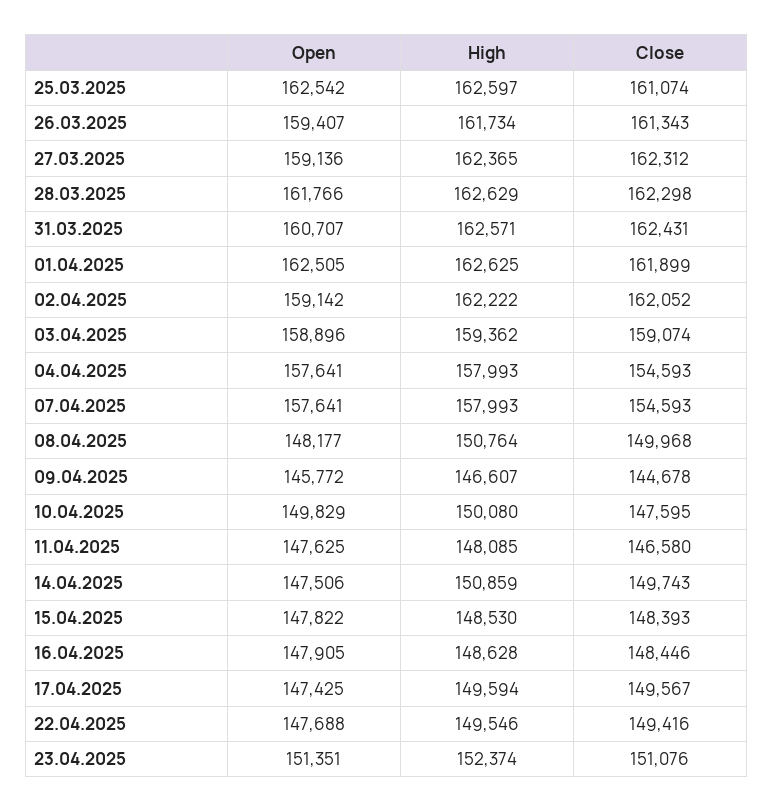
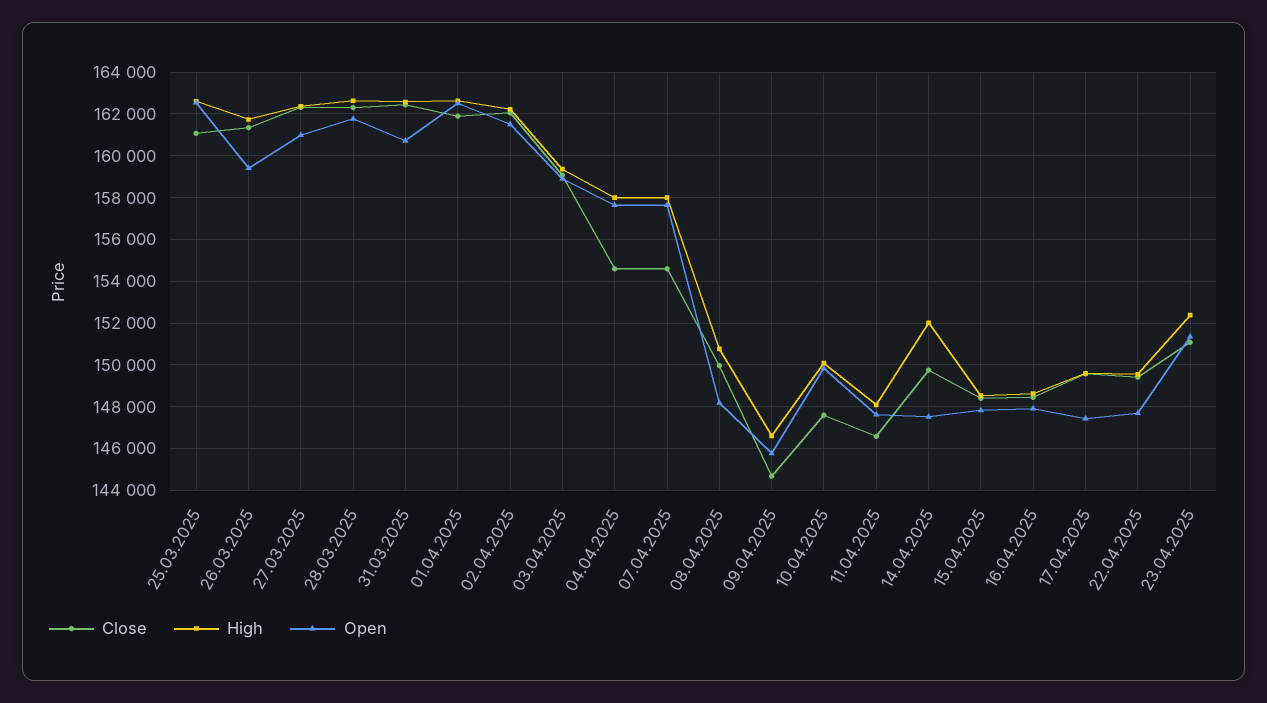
  {
    "Open": {
      "25.03.2025": 162542,
      "26.03.2025": 159407,
-     "27.03.2025": 159136,
+     "27.03.2025": 161000,
      "28.03.2025": 161766,
      "31.03.2025": 160707,
      "01.04.2025": 162505,
-     "02.04.2025": 159142,
+     "02.04.2025": 161500,
      "03.04.2025": 158896,
      "04.04.2025": 157641,
      "07.04.2025": 157641,
      "08.04.2025": 148177,
      "09.04.2025": 145772,
      "10.04.2025": 149829,
      "11.04.2025": 147625,
      "14.04.2025": 147506,
      "15.04.2025": 147822,
      "16.04.2025": 147905,
      "17.04.2025": 147425,
      "22.04.2025": 147688,
      "23.04.2025": 151351
    },
    "High": {
      "25.03.2025": 162597,
      "26.03.2025": 161734,
      "27.03.2025": 162365,
      "28.03.2025": 162629,
      "31.03.2025": 162571,
      "01.04.2025": 162625,
      "02.04.2025": 162222,
      "03.04.2025": 159362,
      "04.04.2025": 157993,
      "07.04.2025": 157993,
      "08.04.2025": 150764,
      "09.04.2025": 146607,
      "10.04.2025": 150080,
      "11.04.2025": 148085,
-     "14.04.2025": 150859,
+     "14.04.2025": 152000,
      "15.04.2025": 148530,
      "16.04.2025": 148628,
      "17.04.2025": 149594,
      "22.04.2025": 149546,
      "23.04.2025": 152374
    },
    "Close": {
      "25.03.2025": 161074,
      "26.03.2025": 161343,
      "27.03.2025": 162312,
      "28.03.2025": 162298,
      "31.03.2025": 162431,
      "01.04.2025": 161899,
      "02.04.2025": 162052,
      "03.04.2025": 159074,
      "04.04.2025": 154593,
      "07.04.2025": 154593,
      "08.04.2025": 149968,
      "09.04.2025": 144678,
      "10.04.2025": 147595,
      "11.04.2025": 146580,
      "14.04.2025": 149743,
      "15.04.2025": 148393,
      "16.04.2025": 148446,
      "17.04.2025": 149567,
      "22.04.2025": 149416,
      "23.04.2025": 151076
    }
  }

